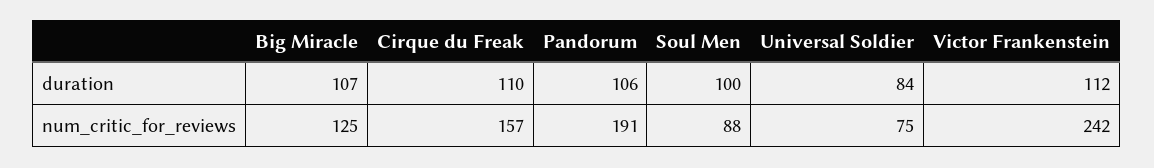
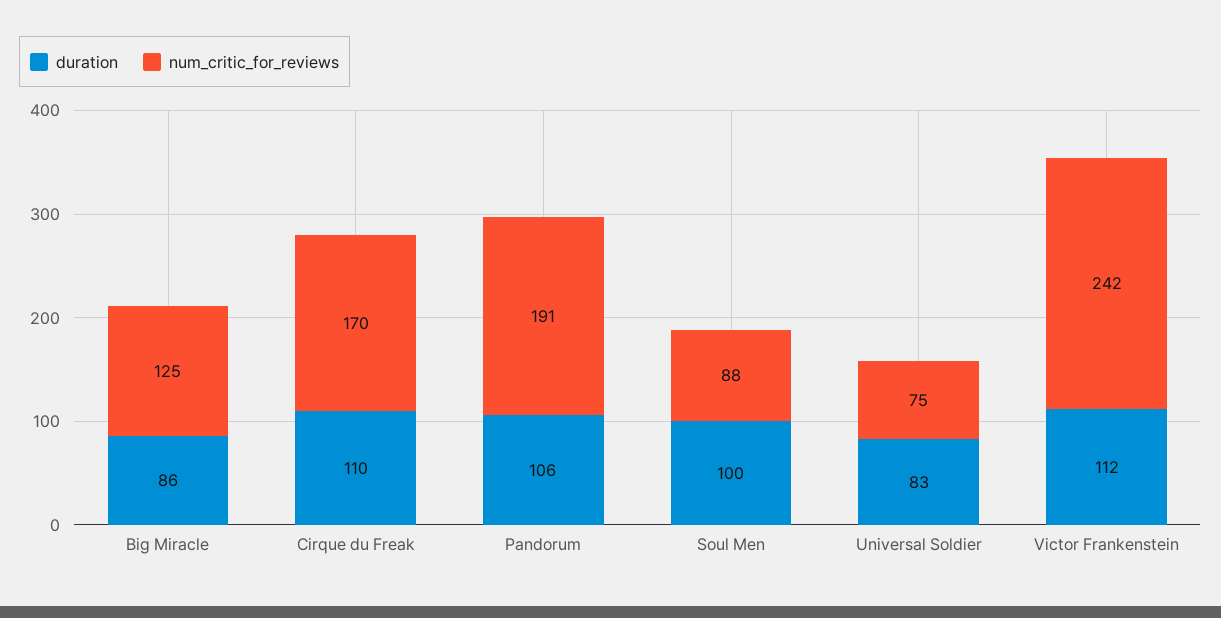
  {
    "duration": {
-     "Big Miracle": 107,
+     "Big Miracle": 86,
      "Cirque du Freak": 110,
      "Pandorum": 106,
      "Soul Men": 100,
-     "Universal Soldier": 84,
+     "Universal Soldier": 83,
      "Victor Frankenstein": 112
    },
    "num_critic_for_reviews": {
      "Big Miracle": 125,
-     "Cirque du Freak": 157,
+     "Cirque du Freak": 170,
      "Pandorum": 191,
      "Soul Men": 88,
      "Universal Soldier": 75,
      "Victor Frankenstein": 242
    }
  }

